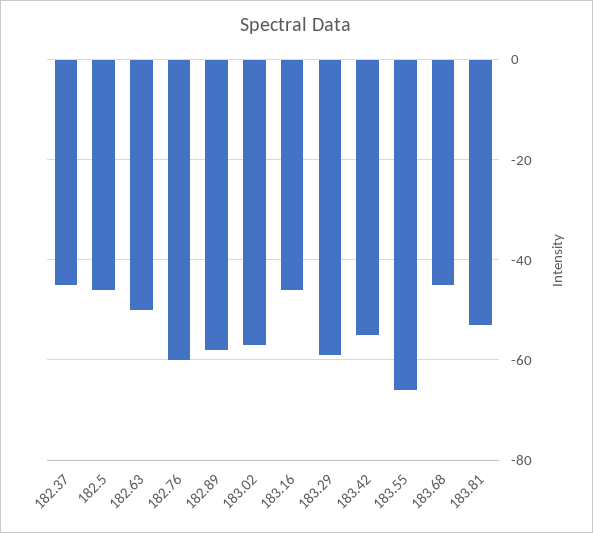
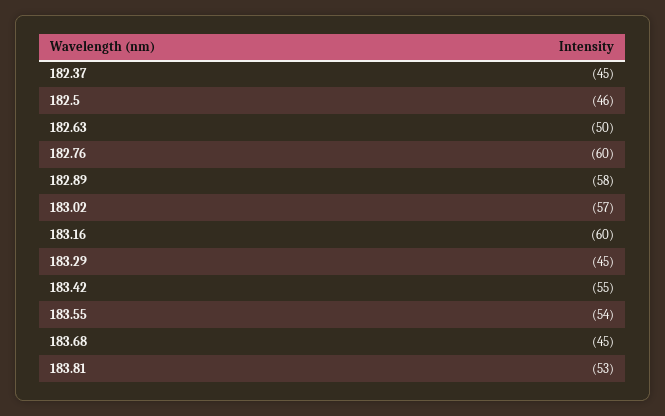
  {
    "182.37": -45,
    "182.5": -46,
    "182.63": -50,
    "182.76": -60,
    "182.89": -58,
    "183.02": -57,
-   "183.16": -45,
+   "183.16": -60,
-   "183.29": -60,
+   "183.29": -45,
    "183.42": -55,
-   "183.55": -65,
+   "183.55": -54,
    "183.68": -45,
    "183.81": -53
  }

